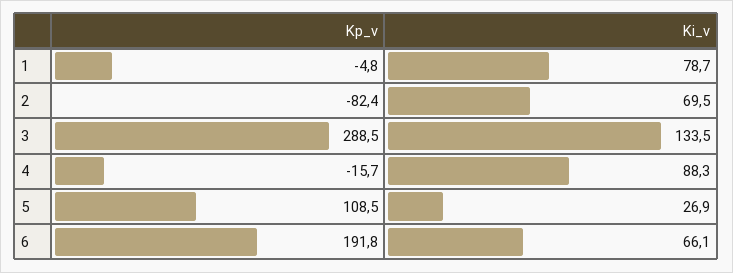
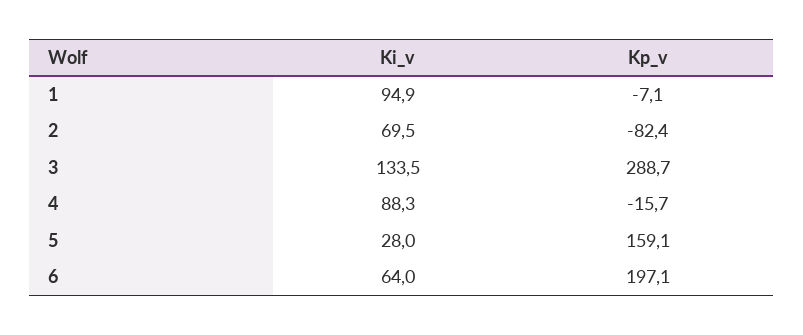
  {
    "Kp_v": {
-     "1": -4.8,
+     "1": -7.1,
      "2": -82.4,
-     "3": 288.5,
+     "3": 288.7,
      "4": -15.7,
-     "5": 108.5,
+     "5": 159.1,
-     "6": 191.8
+     "6": 197.1
    },
    "Ki_v": {
-     "1": 78.7,
+     "1": 94.9,
      "2": 69.5,
      "3": 133.5,
      "4": 88.3,
-     "5": 26.9,
+     "5": 28,
-     "6": 66.1
+     "6": 64
    }
  }

